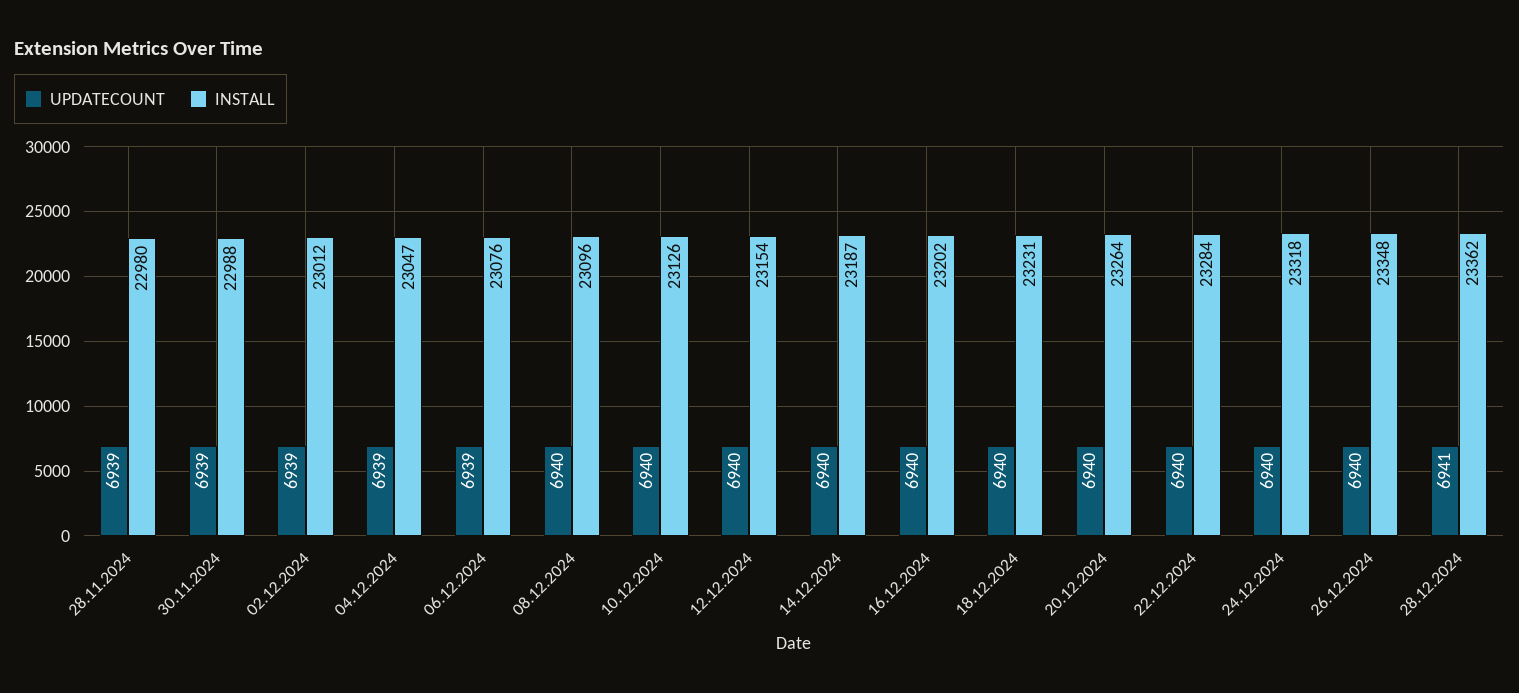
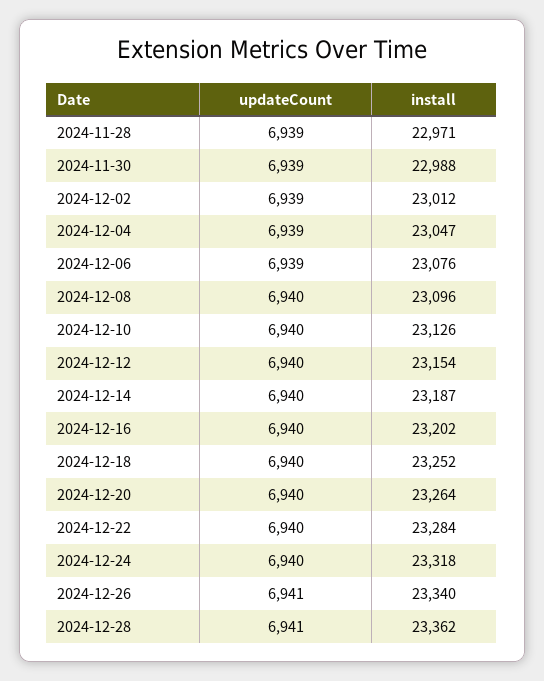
  {
    "UPDATECOUNT": {
      "28.11.2024": 6939,
      "30.11.2024": 6939,
      "02.12.2024": 6939,
      "04.12.2024": 6939,
      "06.12.2024": 6939,
      "08.12.2024": 6940,
      "10.12.2024": 6940,
      "12.12.2024": 6940,
      "14.12.2024": 6940,
      "16.12.2024": 6940,
      "18.12.2024": 6940,
      "20.12.2024": 6940,
      "22.12.2024": 6940,
      "24.12.2024": 6940,
-     "26.12.2024": 6940,
+     "26.12.2024": 6941,
      "28.12.2024": 6941
    },
    "INSTALL": {
-     "28.11.2024": 22980,
+     "28.11.2024": 22971,
      "30.11.2024": 22988,
      "02.12.2024": 23012,
      "04.12.2024": 23047,
      "06.12.2024": 23076,
      "08.12.2024": 23096,
      "10.12.2024": 23126,
      "12.12.2024": 23154,
      "14.12.2024": 23187,
      "16.12.2024": 23202,
-     "18.12.2024": 23231,
+     "18.12.2024": 23252,
      "20.12.2024": 23264,
      "22.12.2024": 23284,
      "24.12.2024": 23318,
-     "26.12.2024": 23348,
+     "26.12.2024": 23340,
      "28.12.2024": 23362
    }
  }

